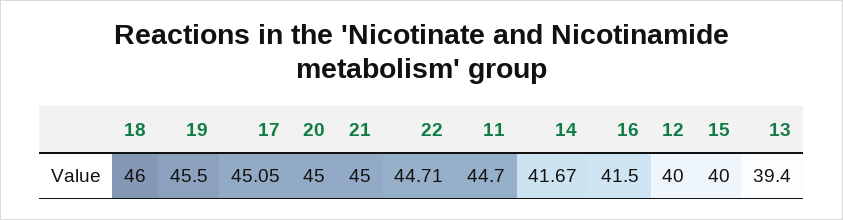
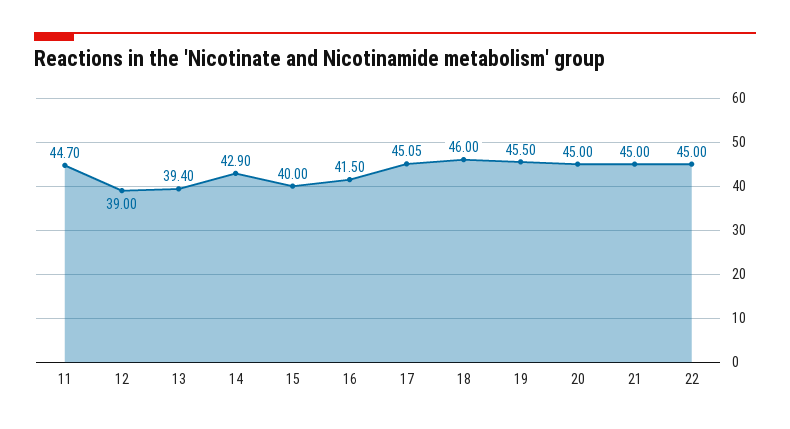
  {
    "18": 46,
    "19": 45.5,
    "17": 45.05,
    "20": 45,
    "21": 45,
-   "22": 44.71,
+   "22": 45,
    "11": 44.7,
-   "14": 41.67,
+   "14": 42.9,
    "16": 41.5,
-   "12": 40,
+   "12": 39,
    "15": 40,
    "13": 39.4
  }

